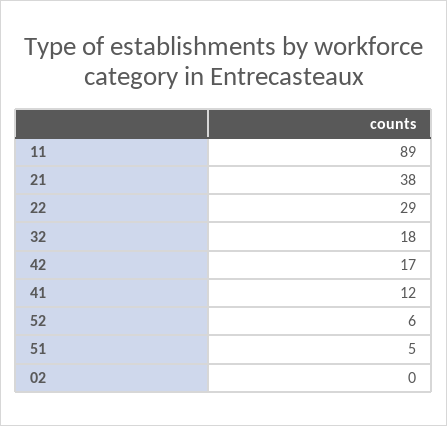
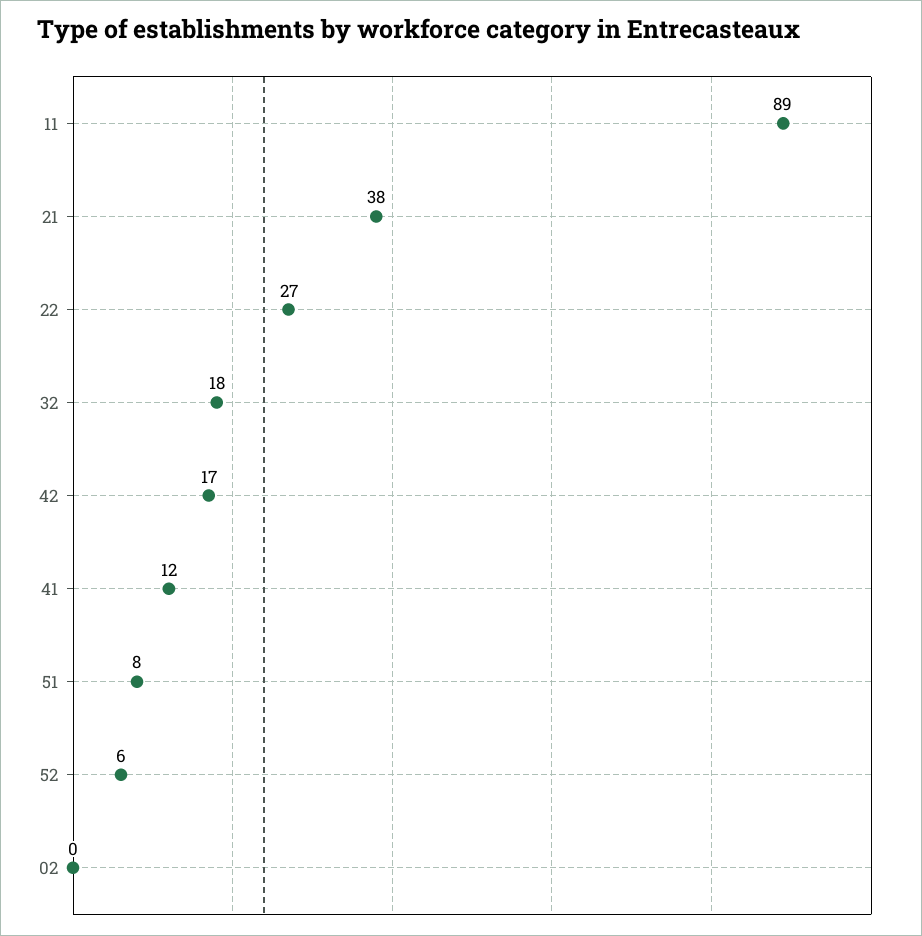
  {
    "11": 89,
    "21": 38,
-   "22": 29,
+   "22": 27,
    "32": 18,
    "42": 17,
    "41": 12,
    "52": 6,
-   "51": 5,
+   "51": 8,
    "02": 0
  }

